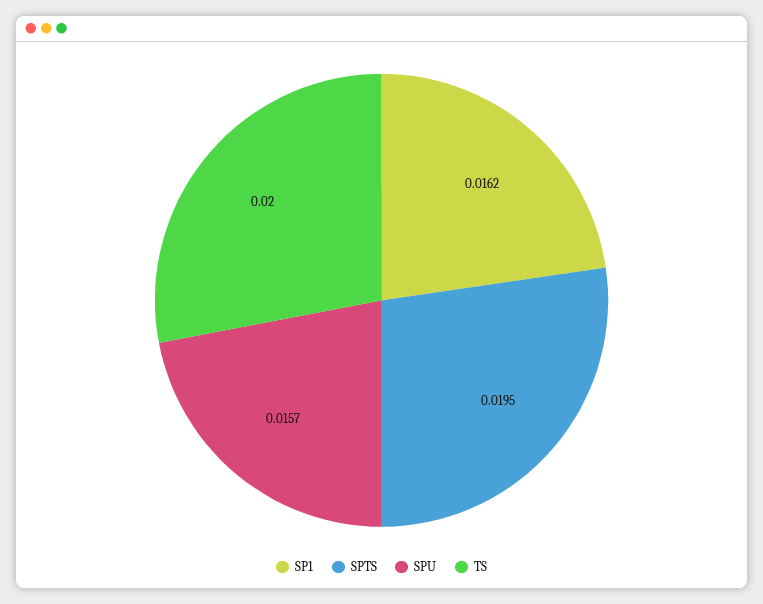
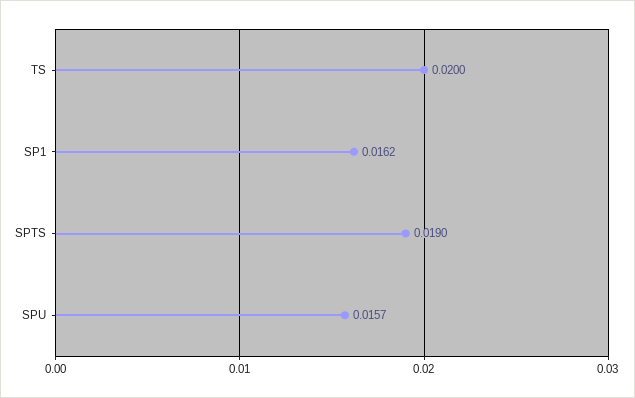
  {
    "SP1": 0.0162,
-   "SPTS": 0.0195,
+   "SPTS": 0.019,
    "SPU": 0.0157,
    "TS": 0.02
  }

